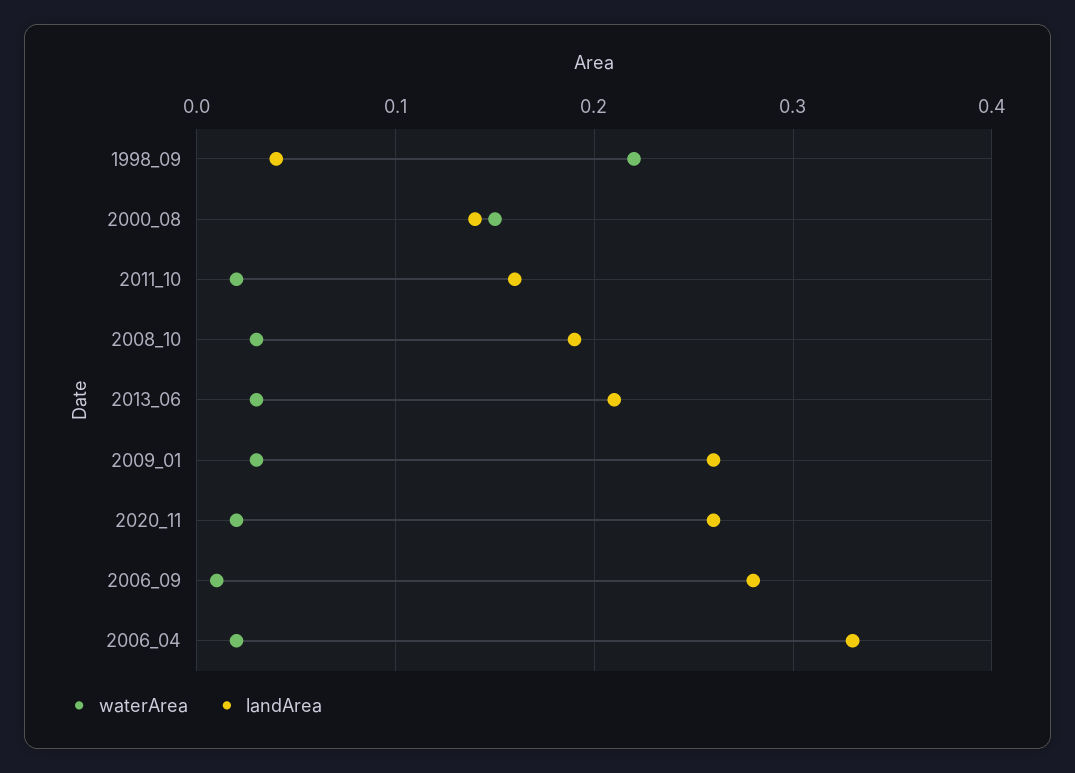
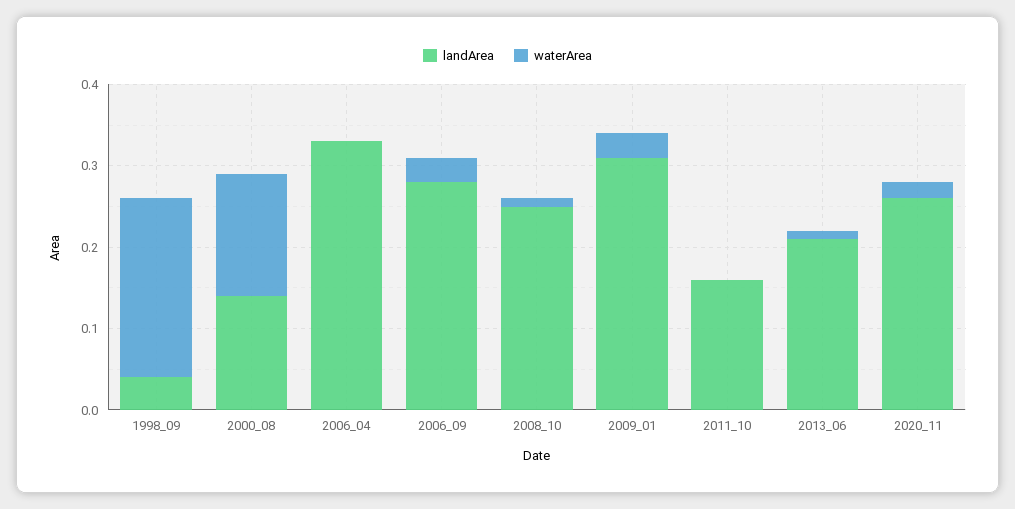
  {
    "waterArea": {
      "1998_09": 0.22,
      "2000_08": 0.15,
-     "2011_10": 0.02,
+     "2011_10": 0,
-     "2008_10": 0.03,
+     "2008_10": 0.01,
-     "2013_06": 0.03,
+     "2013_06": 0.01,
      "2009_01": 0.03,
      "2020_11": 0.02,
-     "2006_09": 0.01,
+     "2006_09": 0.03,
-     "2006_04": 0.02
+     "2006_04": 0
    },
    "landArea": {
      "1998_09": 0.04,
      "2000_08": 0.14,
      "2011_10": 0.16,
-     "2008_10": 0.19,
+     "2008_10": 0.25,
      "2013_06": 0.21,
-     "2009_01": 0.26,
+     "2009_01": 0.31,
      "2020_11": 0.26,
      "2006_09": 0.28,
      "2006_04": 0.33
    }
  }

